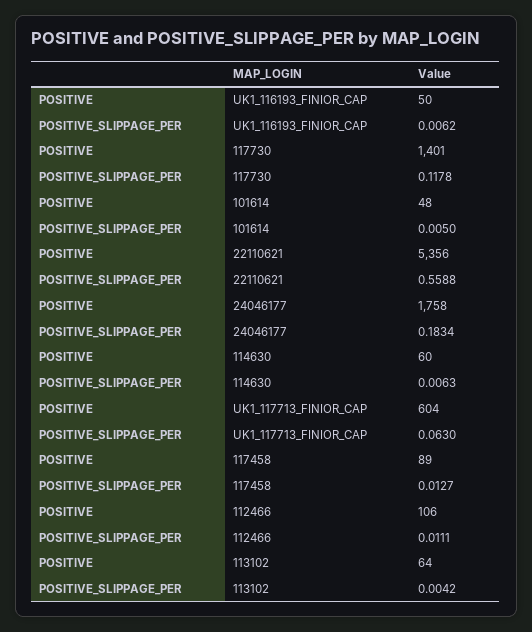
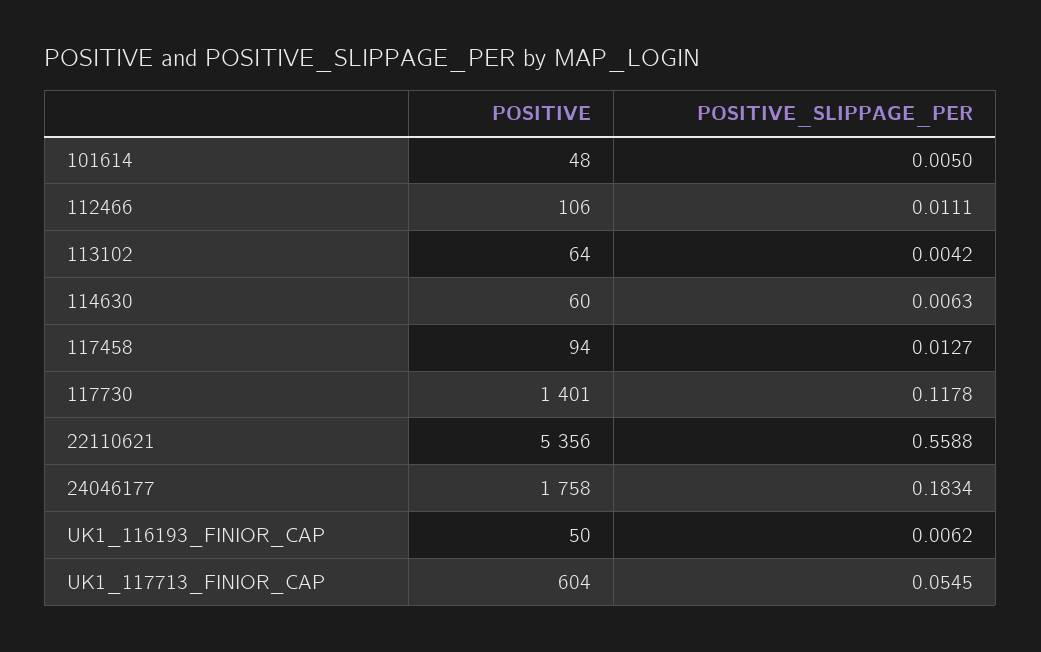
  {
    "POSITIVE": {
      "UK1_116193_FINIOR_CAP": 50,
      "117730": 1401,
      "101614": 48,
      "22110621": 5356,
      "24046177": 1758,
      "114630": 60,
      "UK1_117713_FINIOR_CAP": 604,
-     "117458": 89,
+     "117458": 94,
      "112466": 106,
      "113102": 64
    },
    "POSITIVE_SLIPPAGE_PER": {
      "UK1_116193_FINIOR_CAP": 0.0062,
      "117730": 0.1178,
      "101614": 0.005,
      "22110621": 0.5588,
      "24046177": 0.1834,
      "114630": 0.0063,
-     "UK1_117713_FINIOR_CAP": 0.063,
+     "UK1_117713_FINIOR_CAP": 0.0545,
      "117458": 0.0127,
      "112466": 0.0111,
      "113102": 0.0042
    }
  }

